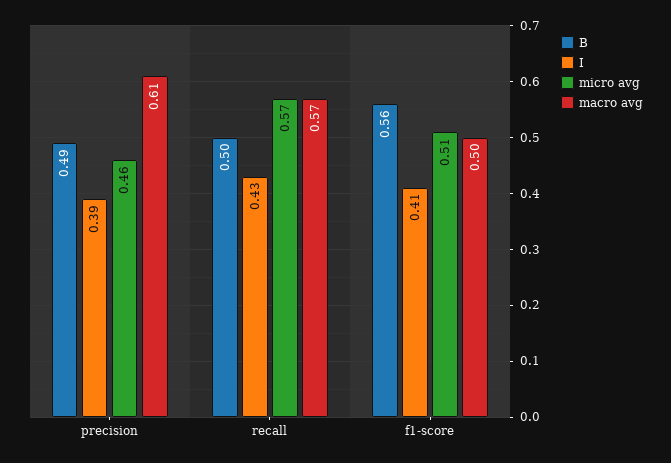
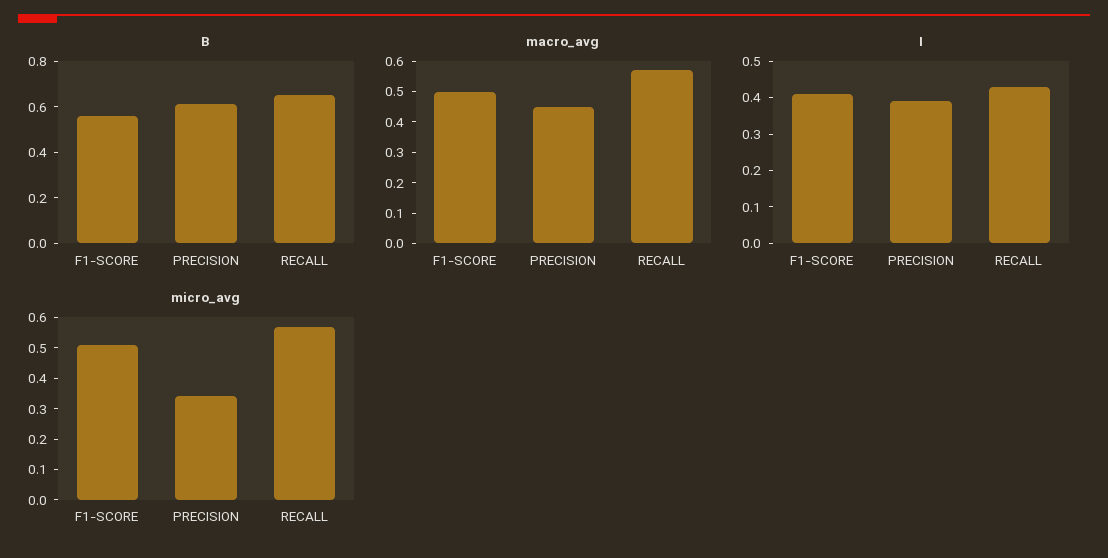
  {
    "B": {
-     "precision": 0.49,
+     "precision": 0.6,
-     "recall": 0.5,
+     "recall": 0.65,
      "f1-score": 0.56
    },
    "I": {
      "precision": 0.39,
      "recall": 0.43,
      "f1-score": 0.41
    },
    "micro avg": {
-     "precision": 0.46,
+     "precision": 0.35,
      "recall": 0.57,
      "f1-score": 0.51
    },
    "macro avg": {
-     "precision": 0.61,
+     "precision": 0.45,
      "recall": 0.57,
      "f1-score": 0.5
    }
  }

